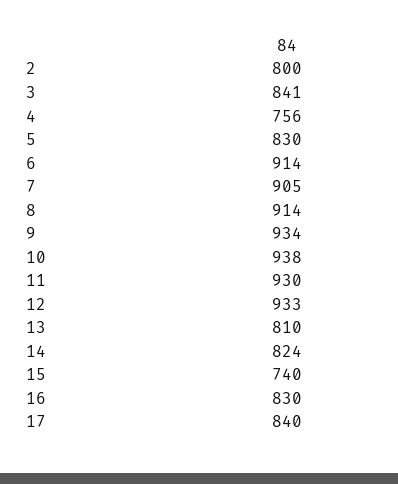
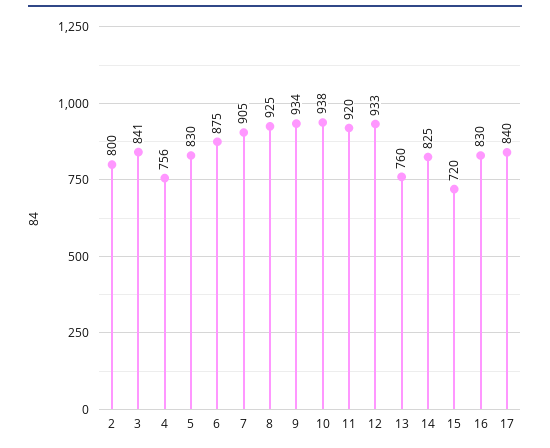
  {
    "2": 800,
    "3": 841,
    "4": 756,
    "5": 830,
-   "6": 914,
+   "6": 875,
    "7": 905,
-   "8": 914,
+   "8": 925,
    "9": 934,
    "10": 938,
-   "11": 930,
+   "11": 920,
    "12": 933,
-   "13": 810,
+   "13": 760,
-   "14": 824,
+   "14": 825,
-   "15": 740,
+   "15": 720,
    "16": 830,
    "17": 840
  }

